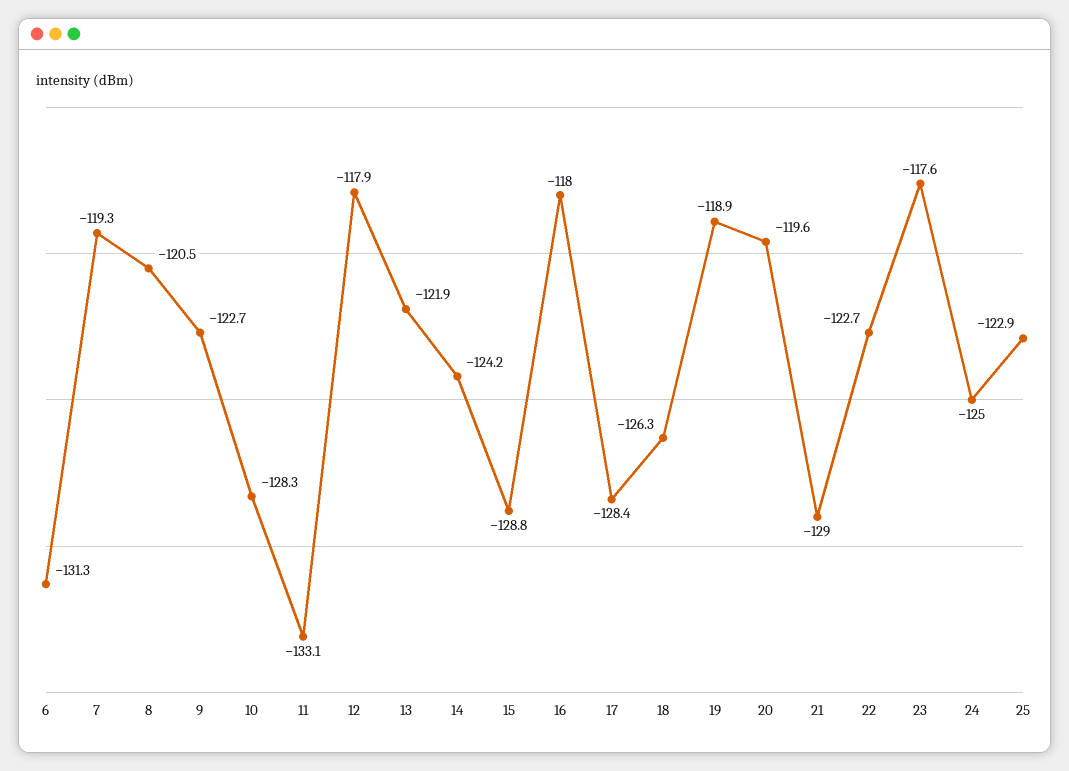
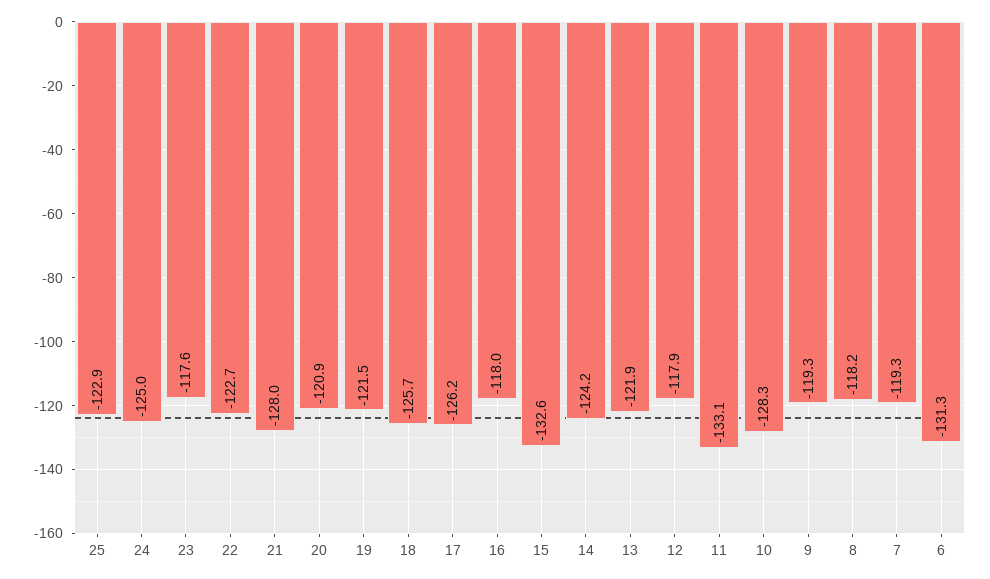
  {
    "6": -131.3,
    "7": -119.3,
-   "8": -120.5,
+   "8": -118.2,
-   "9": -122.7,
+   "9": -119.3,
    "10": -128.3,
    "11": -133.1,
    "12": -117.9,
    "13": -121.9,
    "14": -124.2,
-   "15": -128.8,
+   "15": -132.6,
    "16": -118,
-   "17": -128.4,
+   "17": -126.2,
-   "18": -126.3,
+   "18": -125.7,
-   "19": -118.9,
+   "19": -121.5,
-   "20": -119.6,
+   "20": -120.9,
-   "21": -129,
+   "21": -128,
    "22": -122.7,
    "23": -117.6,
    "24": -125,
    "25": -122.9
  }

